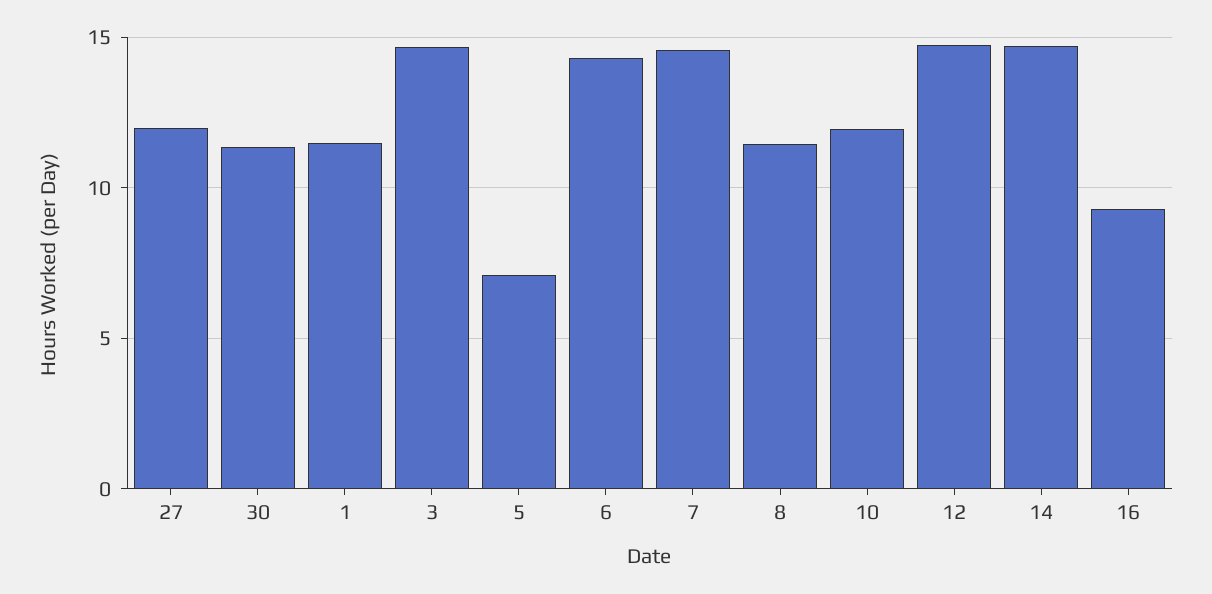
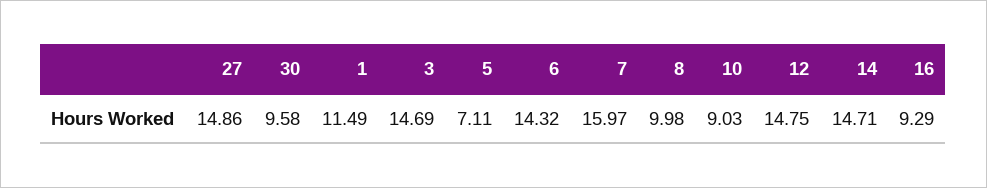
  {
-   "27": 12,
+   "27": 14.86,
-   "30": 11.5,
+   "30": 9.58,
    "1": 11.49,
    "3": 14.69,
    "5": 7.11,
    "6": 14.32,
-   "7": 14.5,
+   "7": 15.97,
-   "8": 11.5,
+   "8": 9.98,
-   "10": 12,
+   "10": 9.03,
    "12": 14.75,
    "14": 14.71,
    "16": 9.29
  }

